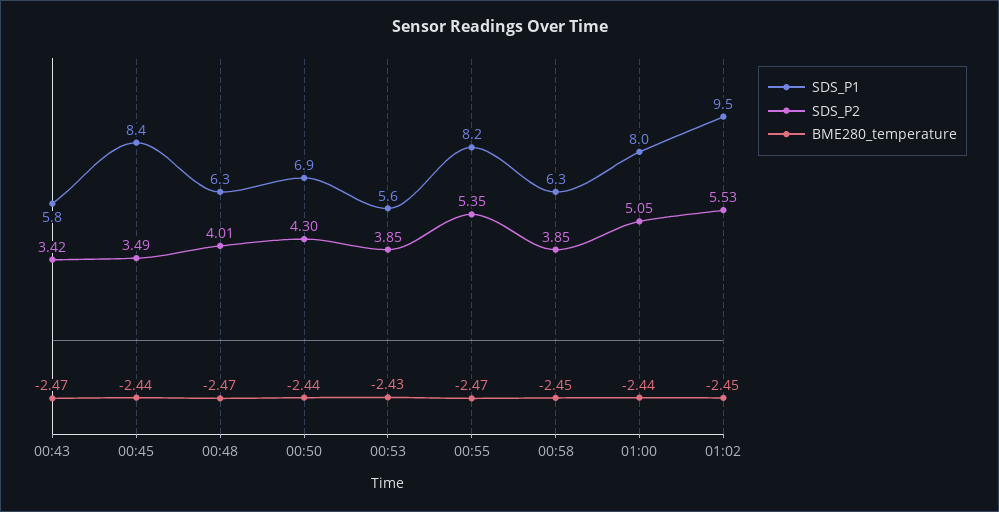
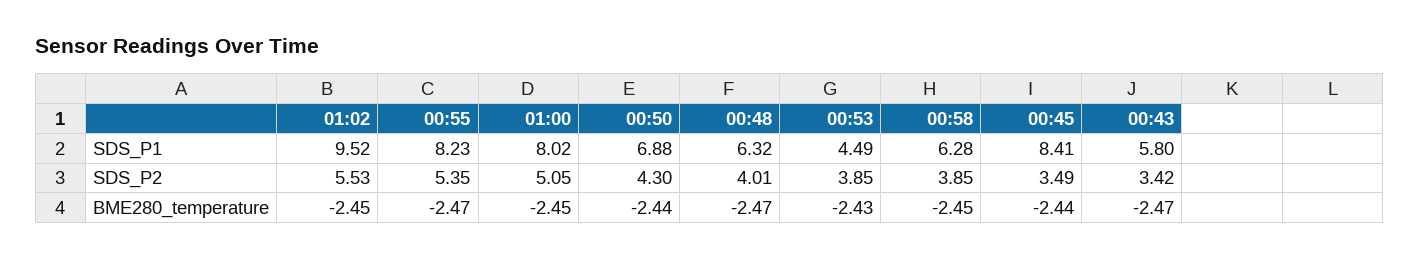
  {
    "SDS_P1": {
      "00:43": 5.8,
      "00:45": 8.41,
      "00:48": 6.32,
      "00:50": 6.88,
-     "00:53": 5.6,
+     "00:53": 4.49,
      "00:55": 8.23,
      "00:58": 6.28,
      "01:00": 8.02,
      "01:02": 9.52
    },
    "SDS_P2": {
      "00:43": 3.42,
      "00:45": 3.49,
      "00:48": 4.01,
      "00:50": 4.3,
      "00:53": 3.85,
      "00:55": 5.35,
      "00:58": 3.85,
      "01:00": 5.05,
      "01:02": 5.53
    },
    "BME280_temperature": {
      "00:43": -2.47,
      "00:45": -2.44,
      "00:48": -2.47,
      "00:50": -2.44,
      "00:53": -2.43,
      "00:55": -2.47,
      "00:58": -2.45,
-     "01:00": -2.44,
+     "01:00": -2.45,
      "01:02": -2.45
    }
  }

